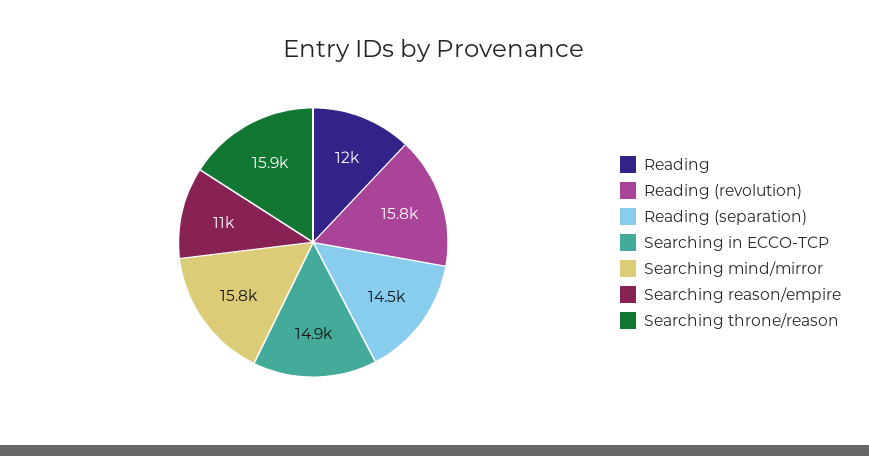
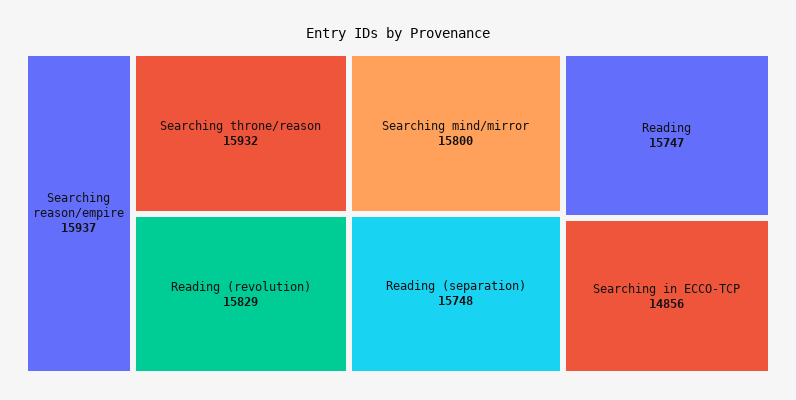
  {
-   "Reading": 12000,
+   "Reading": 15747,
    "Reading (revolution)": 15829,
-   "Reading (separation)": 14500,
+   "Reading (separation)": 15748,
    "Searching in ECCO-TCP": 14856,
    "Searching mind/mirror": 15800,
-   "Searching reason/empire": 11000,
+   "Searching reason/empire": 15937,
    "Searching throne/reason": 15932
  }

